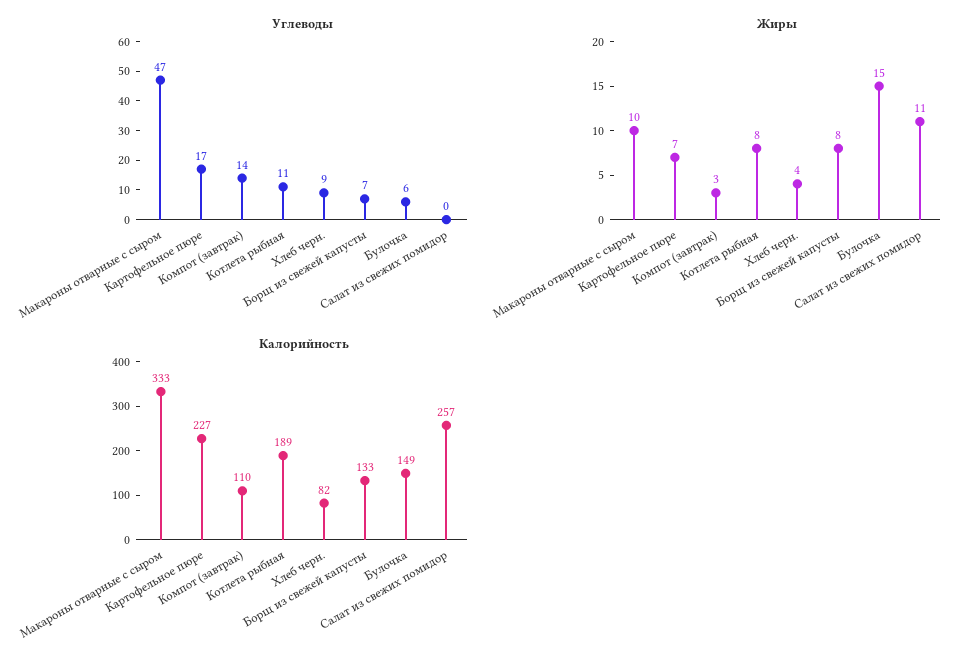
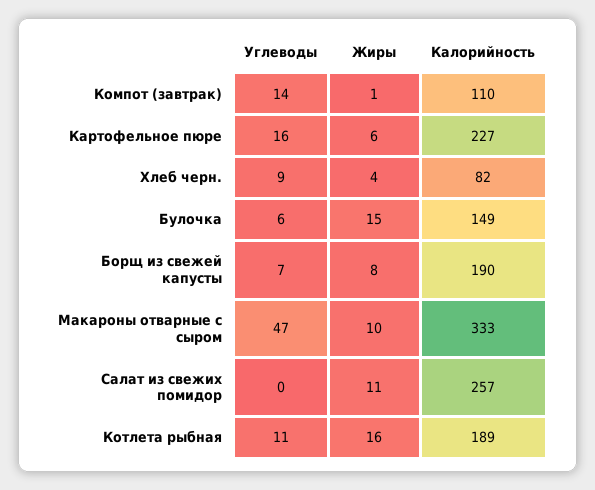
  {
    "Углеводы": {
      "Макароны отварные с сыром": 47,
-     "Картофельное пюре": 17,
+     "Картофельное пюре": 16,
      "Компот (завтрак)": 14,
      "Котлета рыбная": 11,
      "Хлеб черн.": 9,
      "Борщ из свежей капусты": 7,
      "Булочка": 6,
      "Салат из свежих помидор": 0
    },
    "Жиры": {
      "Макароны отварные с сыром": 10,
-     "Картофельное пюре": 7,
+     "Картофельное пюре": 6,
-     "Компот (завтрак)": 3,
+     "Компот (завтрак)": 1,
-     "Котлета рыбная": 8,
+     "Котлета рыбная": 16,
      "Хлеб черн.": 4,
      "Борщ из свежей капусты": 8,
      "Булочка": 15,
      "Салат из свежих помидор": 11
    },
    "Калорийность": {
      "Макароны отварные с сыром": 333,
      "Картофельное пюре": 227,
      "Компот (завтрак)": 110,
      "Котлета рыбная": 189,
      "Хлеб черн.": 82,
-     "Борщ из свежей капусты": 133,
+     "Борщ из свежей капусты": 190,
      "Булочка": 149,
      "Салат из свежих помидор": 257
    }
  }

